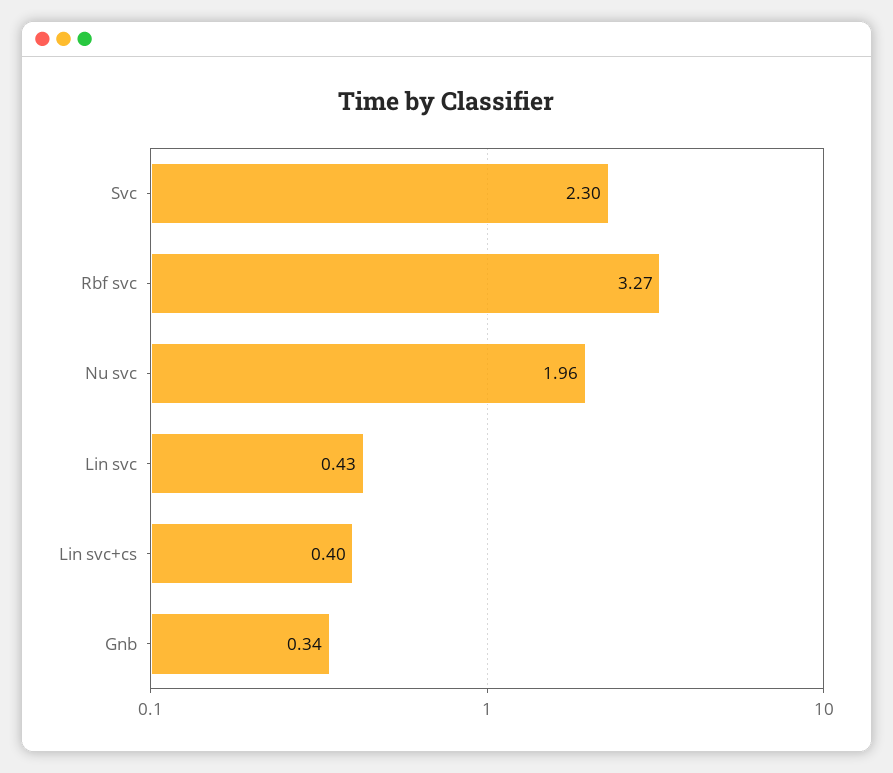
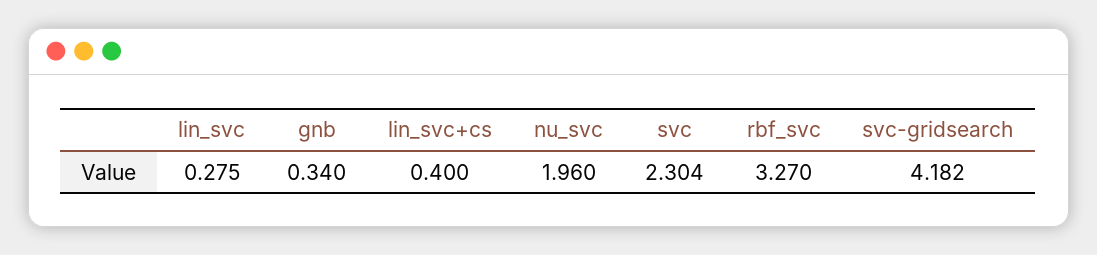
  {
    "Svc": 2.304,
    "Rbf svc": 3.27,
    "Nu svc": 1.96,
-   "Lin svc": 0.43,
+   "Lin svc": 0.275,
    "Lin svc+cs": 0.4,
-   "Gnb": 0.34
+   "Gnb": 0.34,
+   "svc-gridsearch": 4.182
  }

